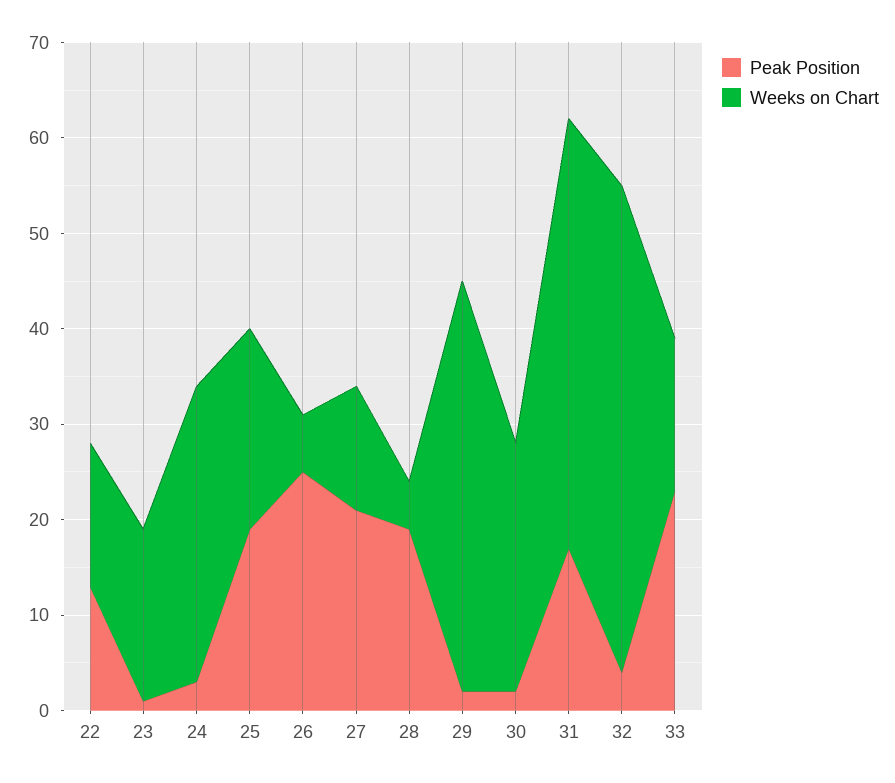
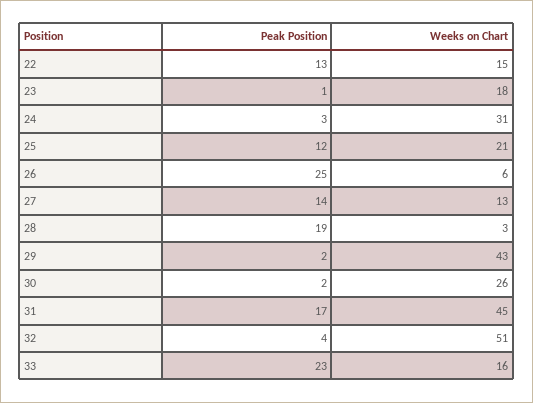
  {
    "Peak Position": {
      "22": 13,
      "23": 1,
      "24": 3,
-     "25": 19,
+     "25": 12,
      "26": 25,
-     "27": 21,
+     "27": 14,
      "28": 19,
      "29": 2,
      "30": 2,
      "31": 17,
      "32": 4,
      "33": 23
    },
    "Weeks on Chart": {
      "22": 15,
      "23": 18,
      "24": 31,
      "25": 21,
      "26": 6,
      "27": 13,
-     "28": 5,
+     "28": 3,
      "29": 43,
      "30": 26,
      "31": 45,
      "32": 51,
      "33": 16
    }
  }

